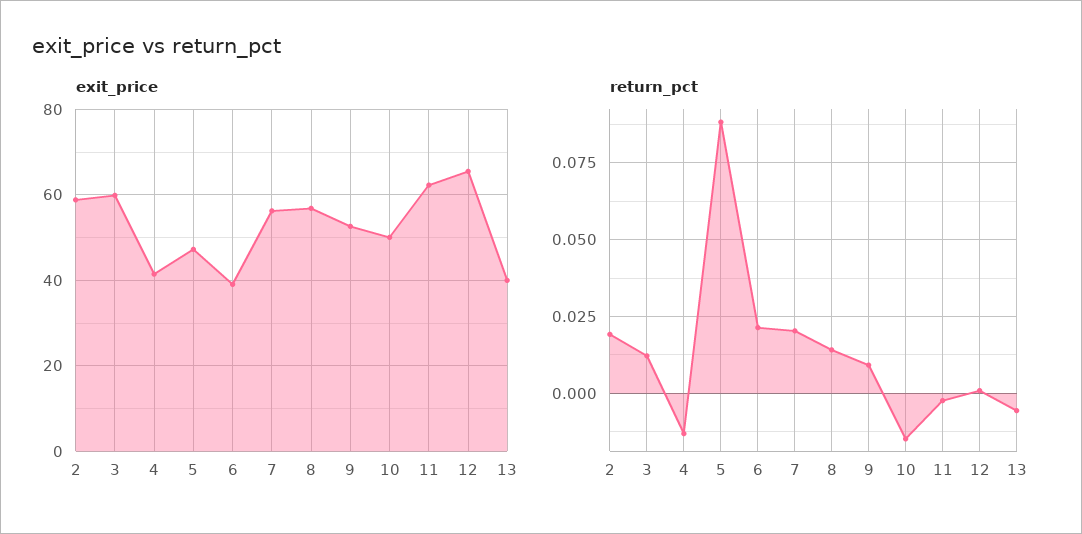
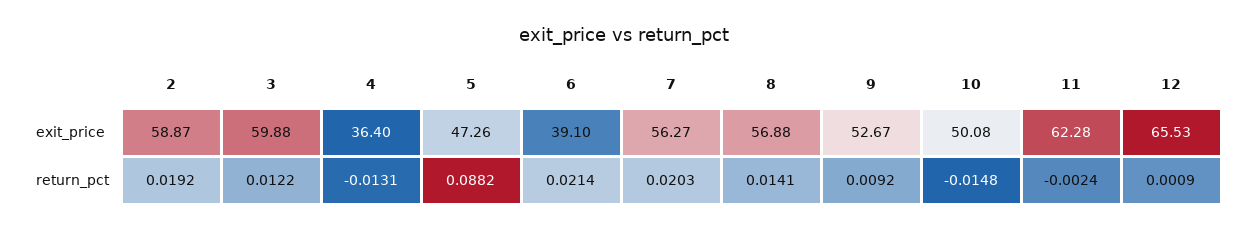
  {
    "exit_price": {
      "2": 58.87,
      "3": 59.88,
-     "4": 42,
+     "4": 36.4,
      "5": 47.26,
      "6": 39.1,
      "7": 56.27,
      "8": 56.88,
      "9": 52.67,
      "10": 50.08,
      "11": 62.28,
-     "12": 65.53,
+     "12": 65.53
-     "13": 40
    },
    "return_pct": {
      "2": 0.0192,
      "3": 0.0122,
      "4": -0.0131,
      "5": 0.0882,
      "6": 0.0214,
      "7": 0.0203,
      "8": 0.0141,
      "9": 0.0092,
      "10": -0.0148,
      "11": -0.0024,
-     "12": 0.0009,
+     "12": 0.0009
-     "13": -0.005
    }
  }

